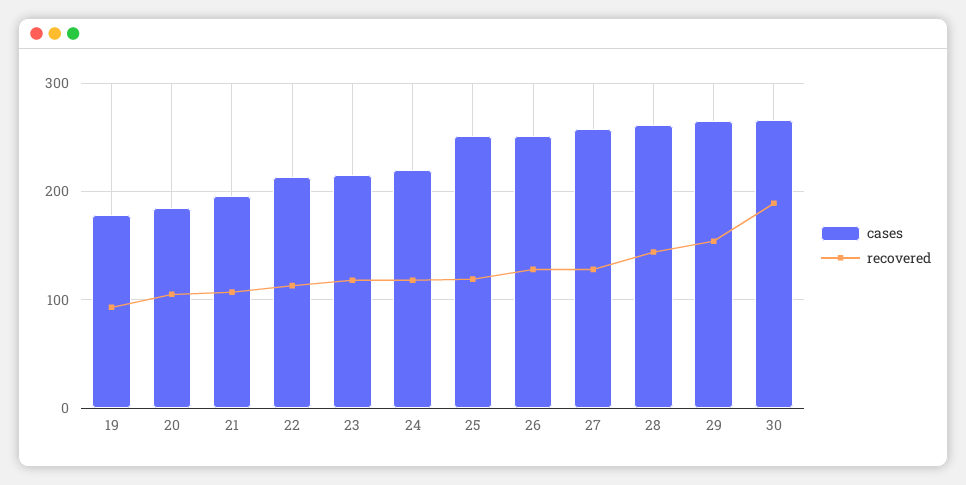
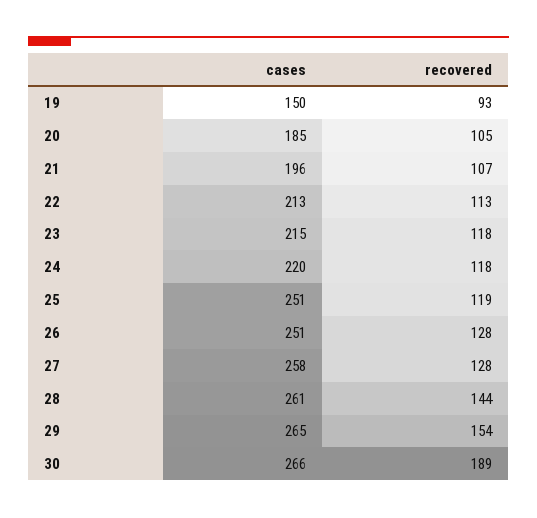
  {
    "cases": {
-     "19": 180,
+     "19": 150,
      "20": 185,
      "21": 196,
      "22": 213,
      "23": 215,
      "24": 220,
      "25": 251,
      "26": 251,
      "27": 258,
      "28": 261,
      "29": 265,
      "30": 266
    },
    "recovered": {
      "19": 93,
      "20": 105,
      "21": 107,
      "22": 113,
      "23": 118,
      "24": 118,
      "25": 119,
      "26": 128,
      "27": 128,
      "28": 144,
      "29": 154,
      "30": 189
    }
  }

